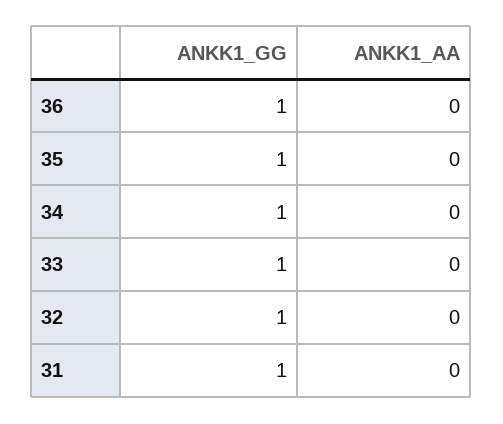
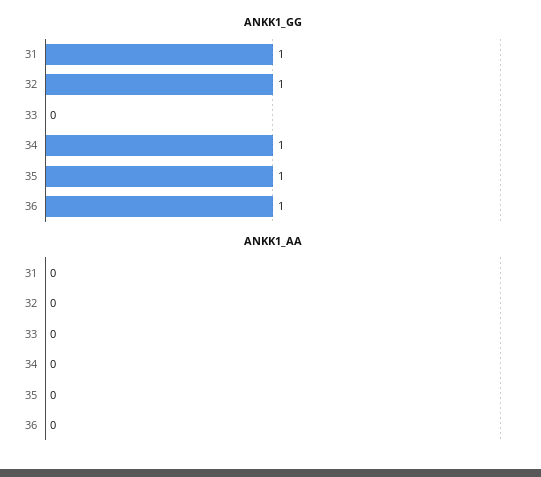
  {
    "ANKK1_GG": {
      "36": 1,
      "35": 1,
      "34": 1,
-     "33": 1,
+     "33": 0,
      "32": 1,
      "31": 1
    },
    "ANKK1_AA": {
      "36": 0,
      "35": 0,
      "34": 0,
      "33": 0,
      "32": 0,
      "31": 0
    }
  }

